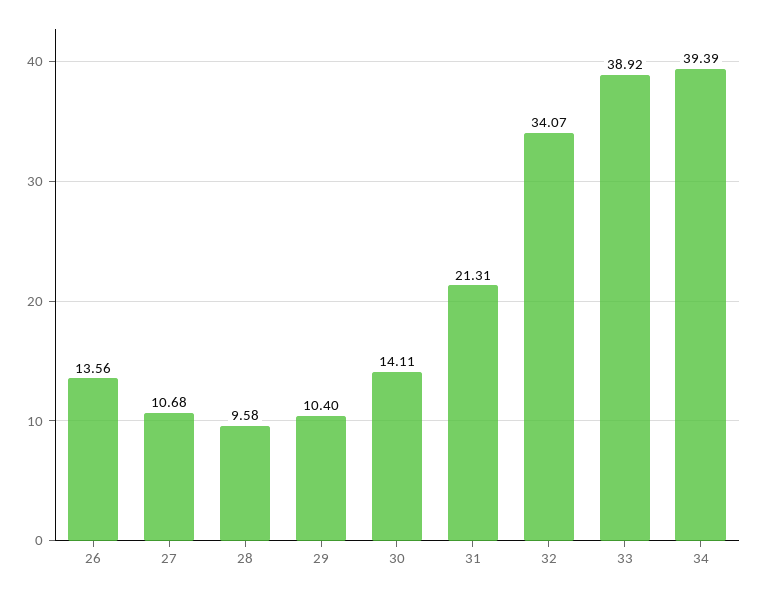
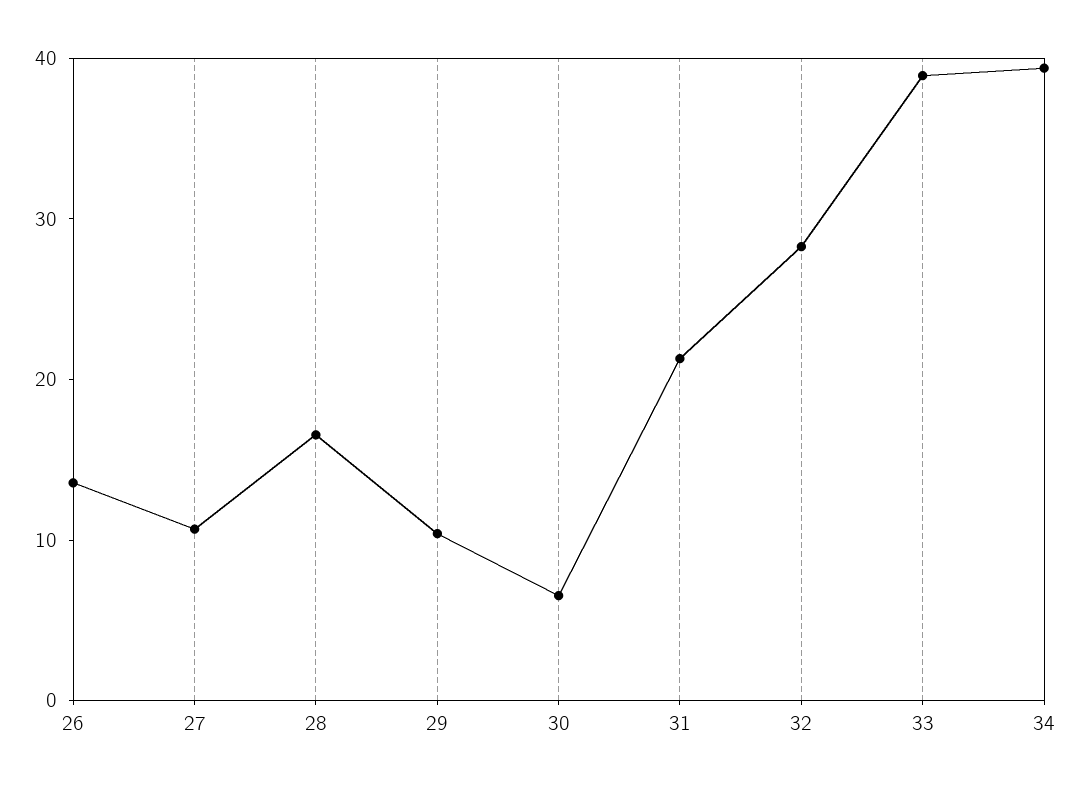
  {
    "26": 13.56,
    "27": 10.68,
-   "28": 9.58,
+   "28": 16,
    "29": 10.4,
-   "30": 14.11,
+   "30": 6,
    "31": 21.31,
-   "32": 34.07,
+   "32": 28,
    "33": 38.92,
    "34": 39.39
  }

